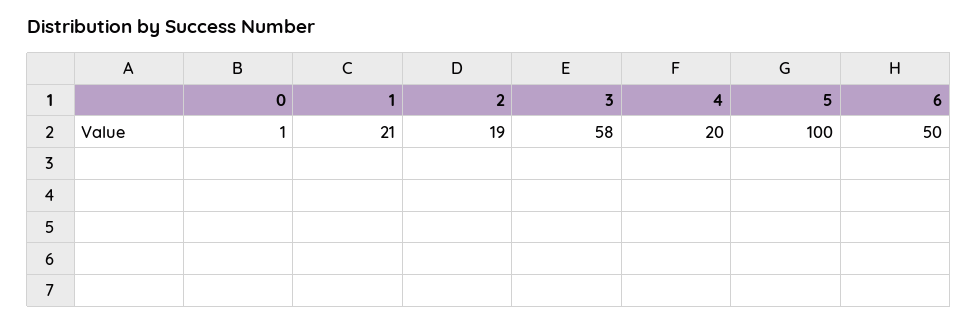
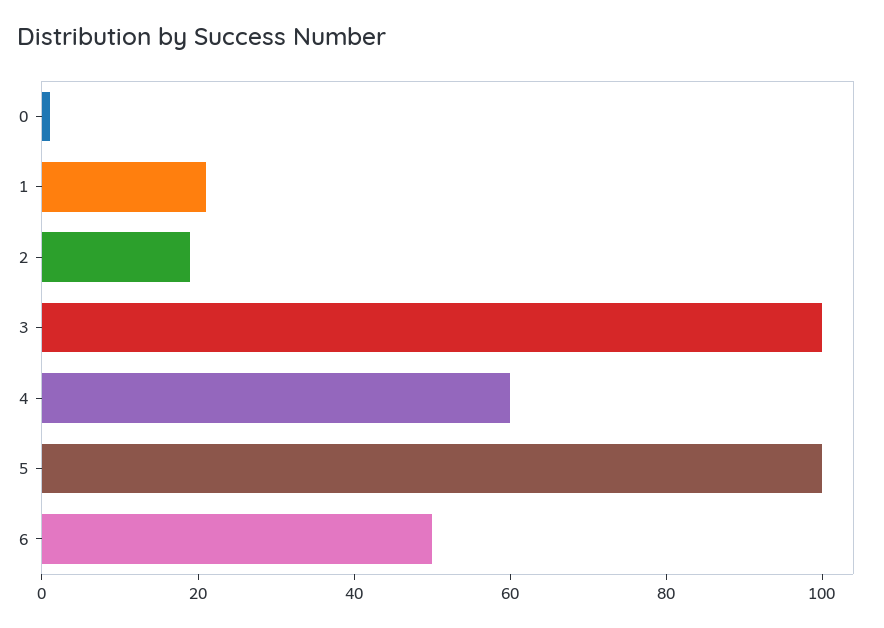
  {
    "0": 1,
    "1": 21,
    "2": 19,
-   "3": 58,
+   "3": 100,
-   "4": 20,
+   "4": 60,
    "5": 100,
    "6": 50
  }

